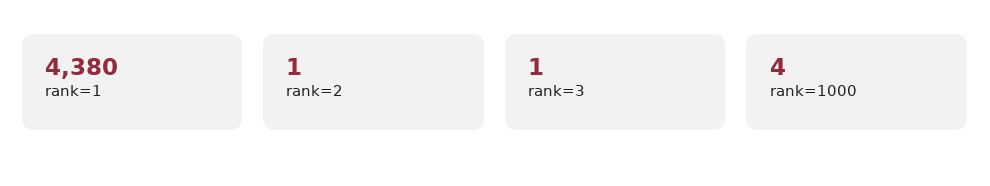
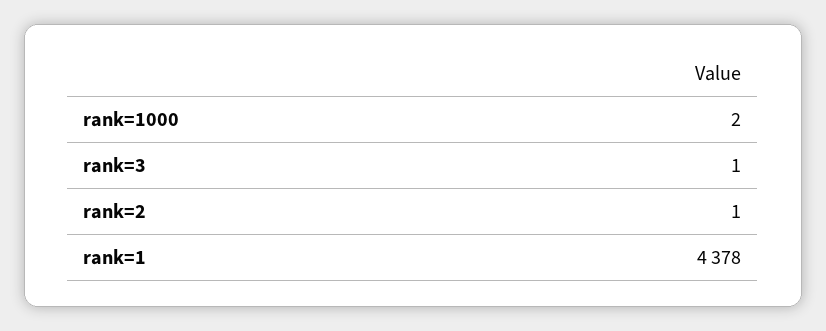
  {
-   "rank=1": 4380,
+   "rank=1": 4378,
    "rank=2": 1,
    "rank=3": 1,
-   "rank=1000": 4
+   "rank=1000": 2
  }

